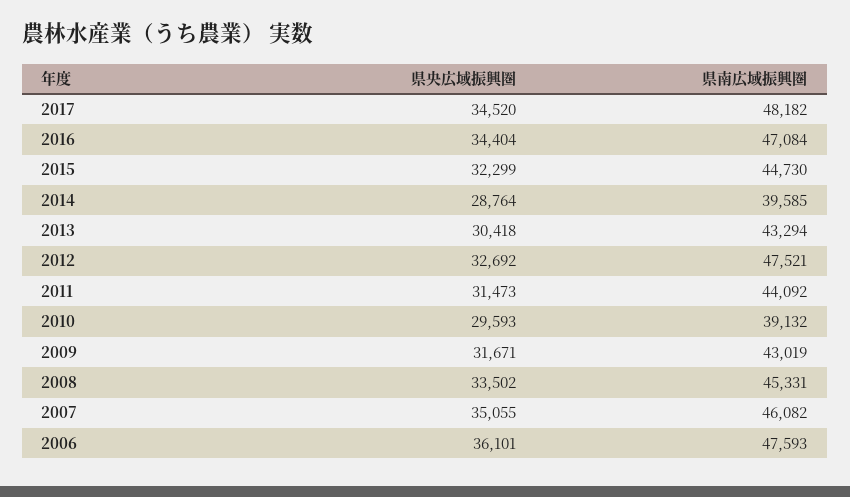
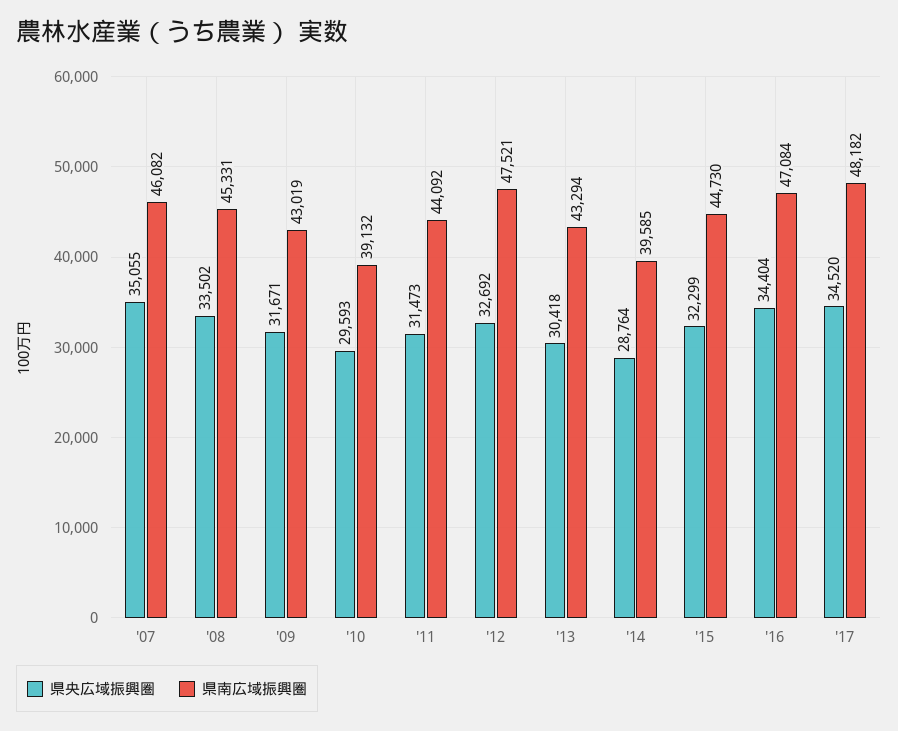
  {
    "県央広域振興圏": {
      "2017": 34520,
      "2016": 34404,
      "2015": 32299,
      "2014": 28764,
      "2013": 30418,
      "2012": 32692,
      "2011": 31473,
      "2010": 29593,
      "2009": 31671,
      "2008": 33502,
-     "2007": 35055,
+     "2007": 35055
-     "2006": 36101
    },
    "県南広域振興圏": {
      "2017": 48182,
      "2016": 47084,
      "2015": 44730,
      "2014": 39585,
      "2013": 43294,
      "2012": 47521,
      "2011": 44092,
      "2010": 39132,
      "2009": 43019,
      "2008": 45331,
-     "2007": 46082,
+     "2007": 46082
-     "2006": 47593
    }
  }

